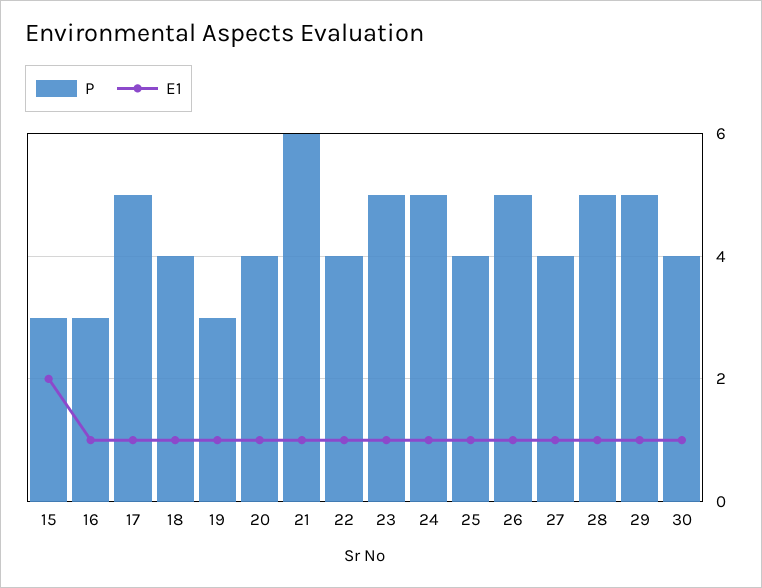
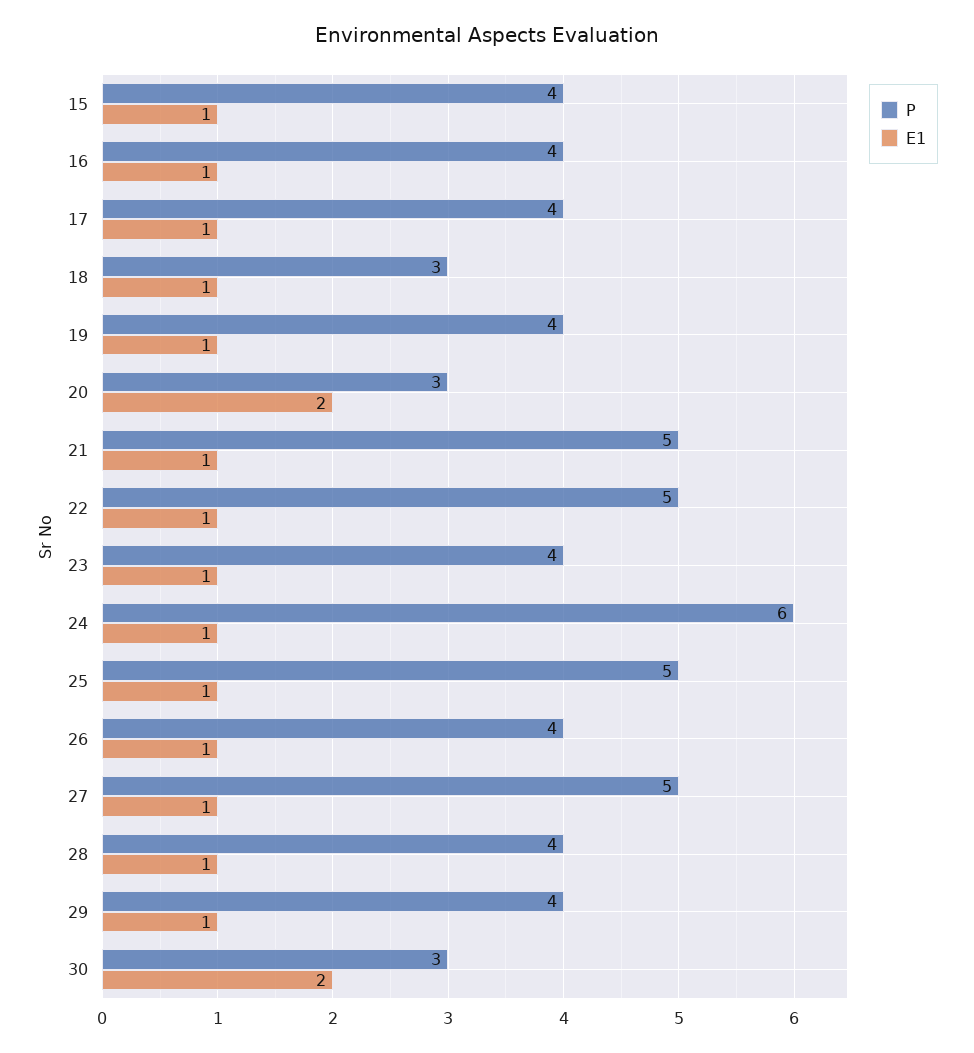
  {
    "P": {
-     "15": 3,
+     "15": 4,
-     "16": 3,
+     "16": 4,
-     "17": 5,
+     "17": 4,
-     "18": 4,
+     "18": 3,
-     "19": 3,
+     "19": 4,
-     "20": 4,
+     "20": 3,
-     "21": 6,
+     "21": 5,
-     "22": 4,
+     "22": 5,
-     "23": 5,
+     "23": 4,
-     "24": 5,
+     "24": 6,
-     "25": 4,
+     "25": 5,
-     "26": 5,
+     "26": 4,
-     "27": 4,
+     "27": 5,
-     "28": 5,
+     "28": 4,
-     "29": 5,
+     "29": 4,
-     "30": 4
+     "30": 3
    },
    "E1": {
-     "15": 2,
+     "15": 1,
      "16": 1,
      "17": 1,
      "18": 1,
      "19": 1,
-     "20": 1,
+     "20": 2,
      "21": 1,
      "22": 1,
      "23": 1,
      "24": 1,
      "25": 1,
      "26": 1,
      "27": 1,
      "28": 1,
      "29": 1,
-     "30": 1
+     "30": 2
    }
  }

